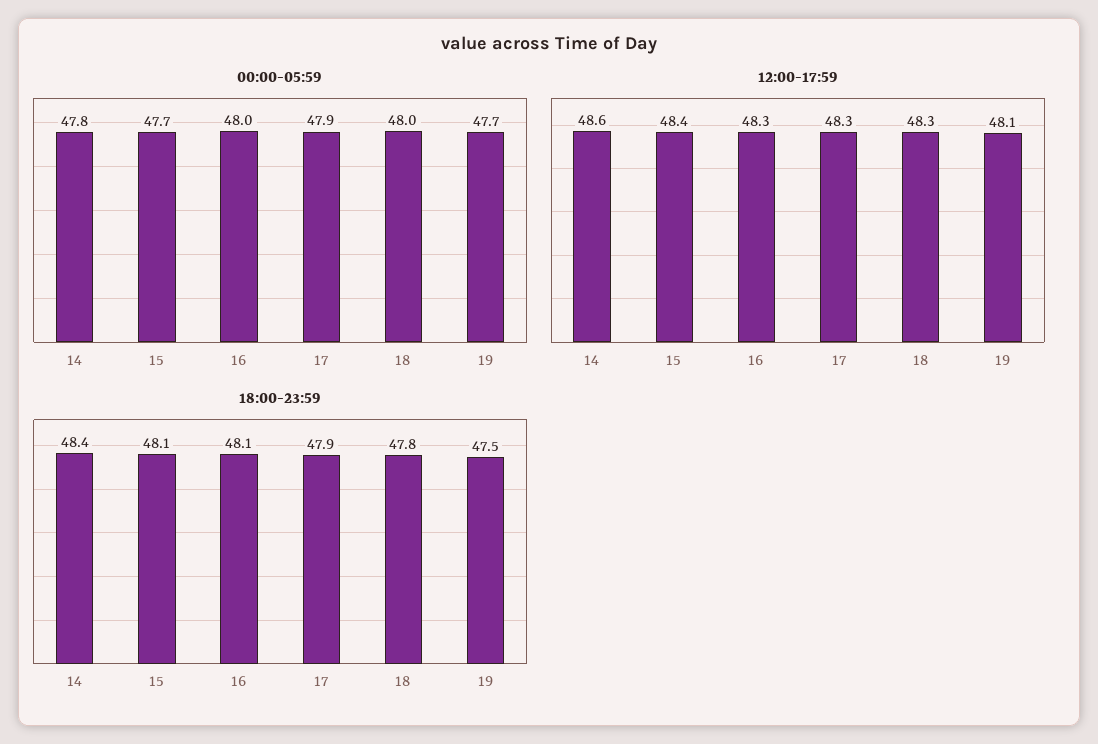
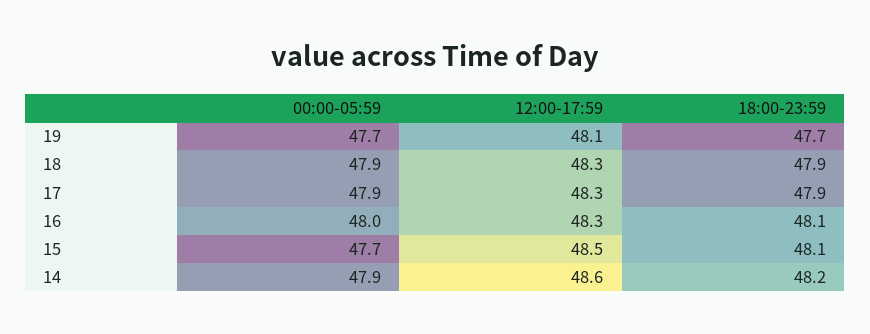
  {
    "00:00-05:59": {
-     "14": 47.8,
+     "14": 47.9,
      "15": 47.7,
      "16": 48,
      "17": 47.9,
-     "18": 48,
+     "18": 47.9,
      "19": 47.7
    },
    "12:00-17:59": {
      "14": 48.6,
-     "15": 48.4,
+     "15": 48.5,
      "16": 48.3,
      "17": 48.3,
      "18": 48.3,
      "19": 48.1
    },
    "18:00-23:59": {
-     "14": 48.4,
+     "14": 48.2,
      "15": 48.1,
      "16": 48.1,
      "17": 47.9,
-     "18": 47.8,
+     "18": 47.9,
-     "19": 47.5
+     "19": 47.7
    }
  }

